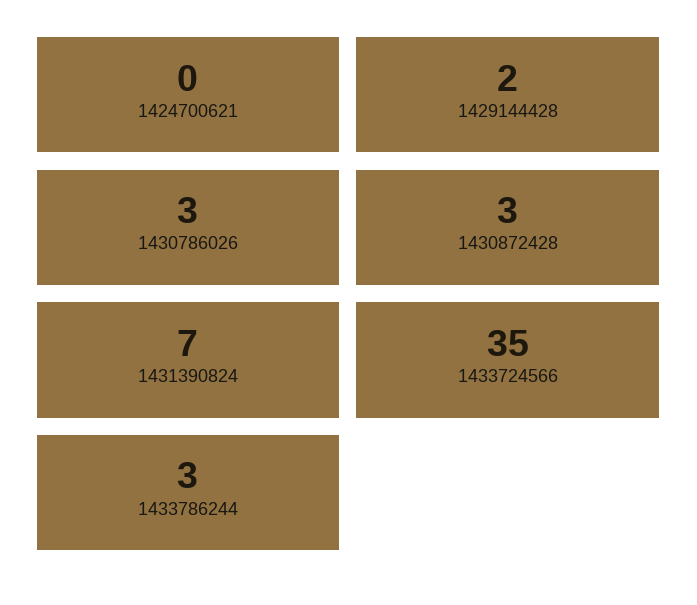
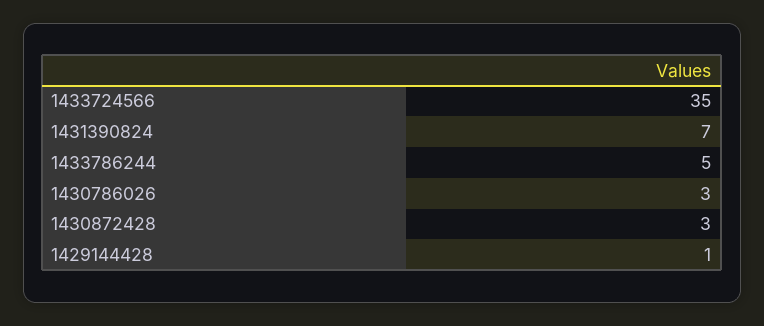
  {
-   "1424700621": 0,
-   "1429144428": 2,
+   "1429144428": 1,
    "1430786026": 3,
    "1430872428": 3,
    "1431390824": 7,
    "1433724566": 35,
-   "1433786244": 3
+   "1433786244": 5
  }

